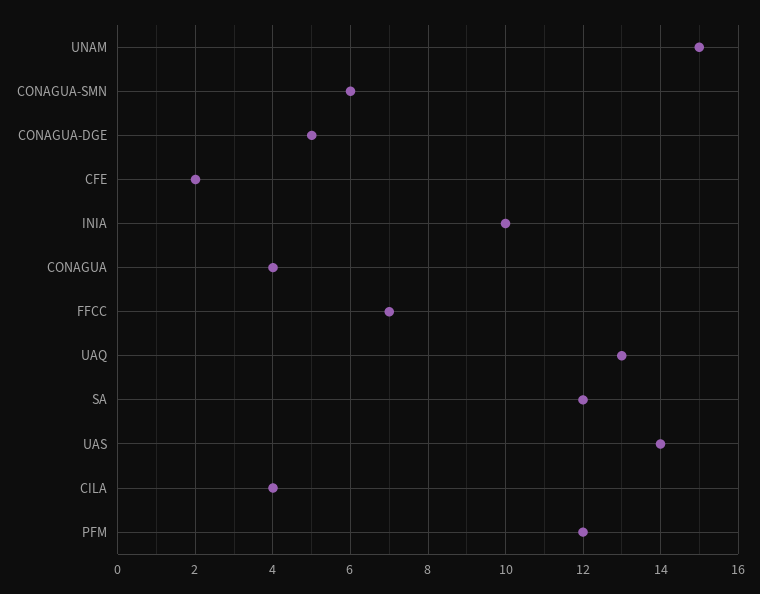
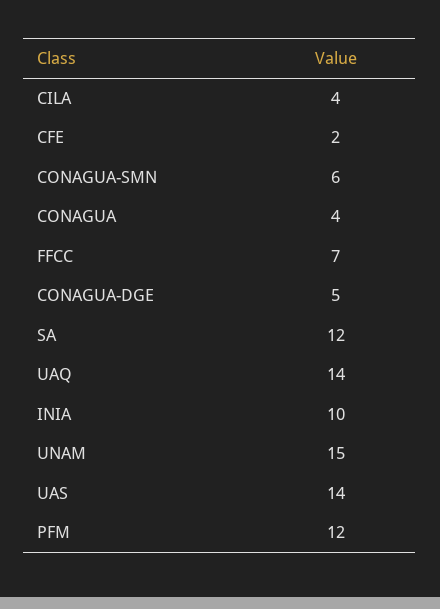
  {
    "UNAM": 15,
    "CONAGUA-SMN": 6,
    "CONAGUA-DGE": 5,
    "CFE": 2,
    "INIA": 10,
    "CONAGUA": 4,
    "FFCC": 7,
-   "UAQ": 13,
+   "UAQ": 14,
    "SA": 12,
    "UAS": 14,
    "CILA": 4,
    "PFM": 12
  }

